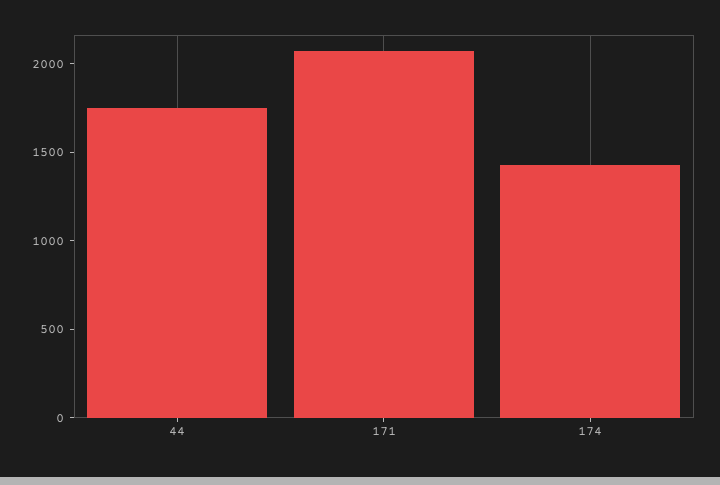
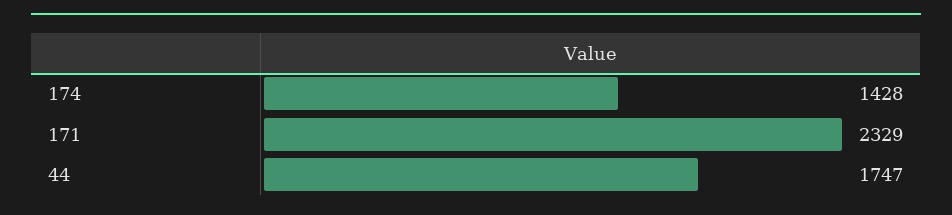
  {
    "44": 1747,
-   "171": 2100,
+   "171": 2329,
    "174": 1428
  }

